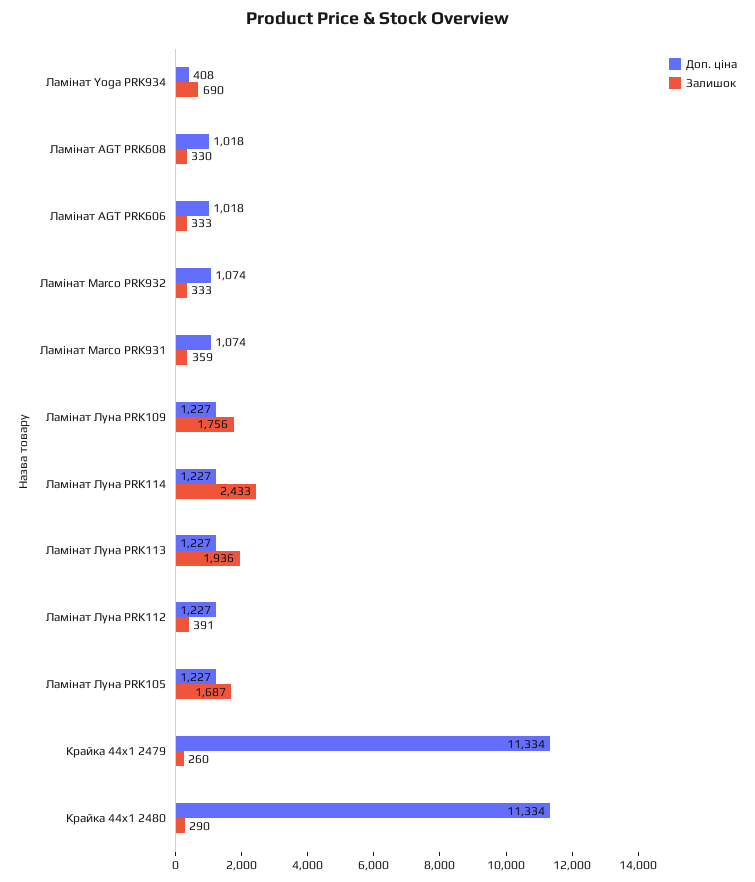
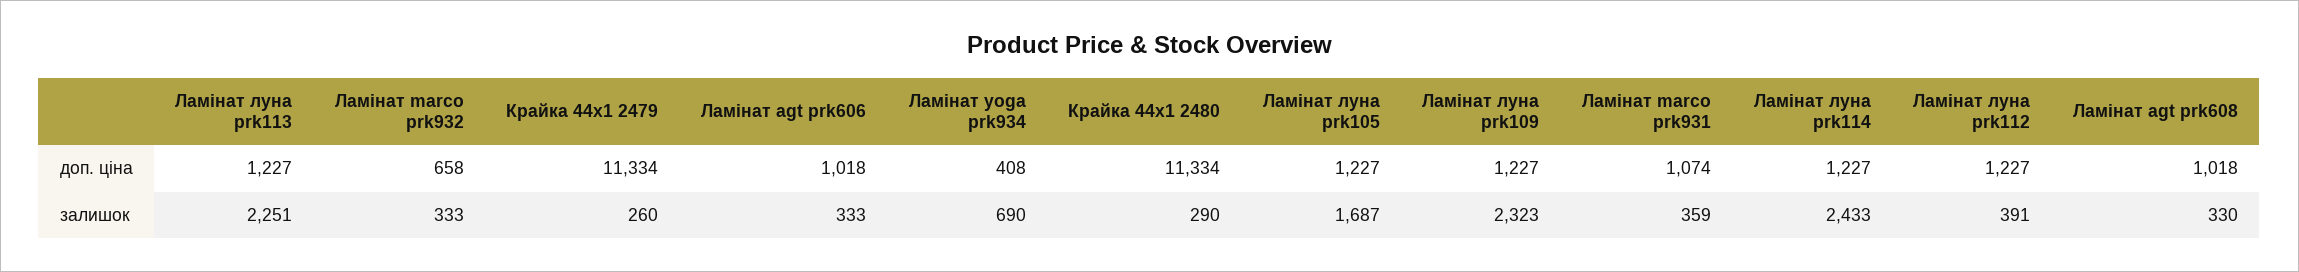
  {
    "Доп. ціна": {
      "Ламінат Yoga PRK934": 408,
      "Ламінат AGT PRK608": 1018,
      "Ламінат AGT PRK606": 1018,
-     "Ламінат Marco PRK932": 1074,
+     "Ламінат Marco PRK932": 658,
      "Ламінат Marco PRK931": 1074,
      "Ламінат Луна PRK109": 1227,
      "Ламінат Луна PRK114": 1227,
      "Ламінат Луна PRK113": 1227,
      "Ламінат Луна PRK112": 1227,
      "Ламінат Луна PRK105": 1227,
      "Крайка 44x1 2479": 11334,
      "Крайка 44x1 2480": 11334
    },
    "Залишок": {
      "Ламінат Yoga PRK934": 690,
      "Ламінат AGT PRK608": 330,
      "Ламінат AGT PRK606": 333,
      "Ламінат Marco PRK932": 333,
      "Ламінат Marco PRK931": 359,
-     "Ламінат Луна PRK109": 1756,
+     "Ламінат Луна PRK109": 2323,
      "Ламінат Луна PRK114": 2433,
-     "Ламінат Луна PRK113": 1936,
+     "Ламінат Луна PRK113": 2251,
      "Ламінат Луна PRK112": 391,
      "Ламінат Луна PRK105": 1687,
      "Крайка 44x1 2479": 260,
      "Крайка 44x1 2480": 290
    }
  }

